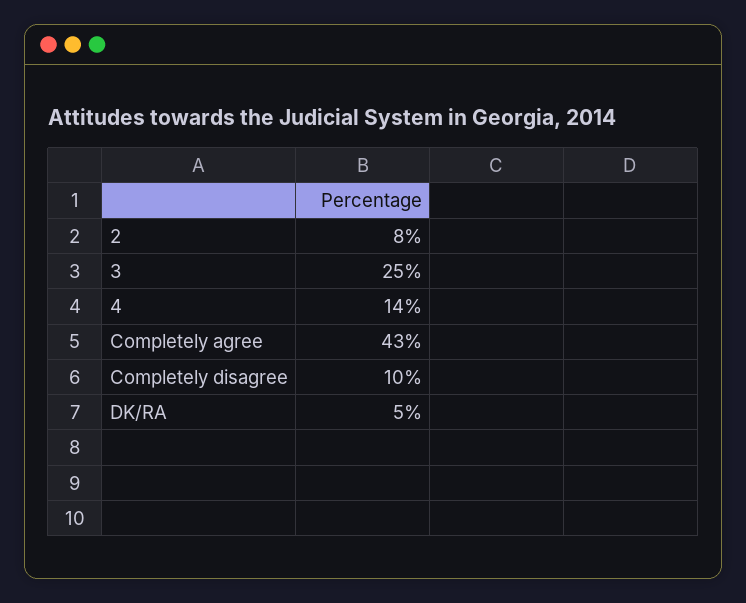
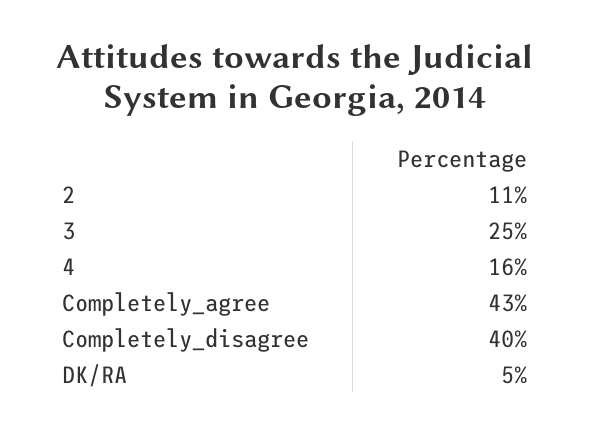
  {
-   "2": 8,
+   "2": 11,
    "3": 25,
-   "4": 14,
+   "4": 16,
    "Completely agree": 43,
-   "Completely disagree": 10,
+   "Completely disagree": 40,
    "DK/RA": 5
  }

